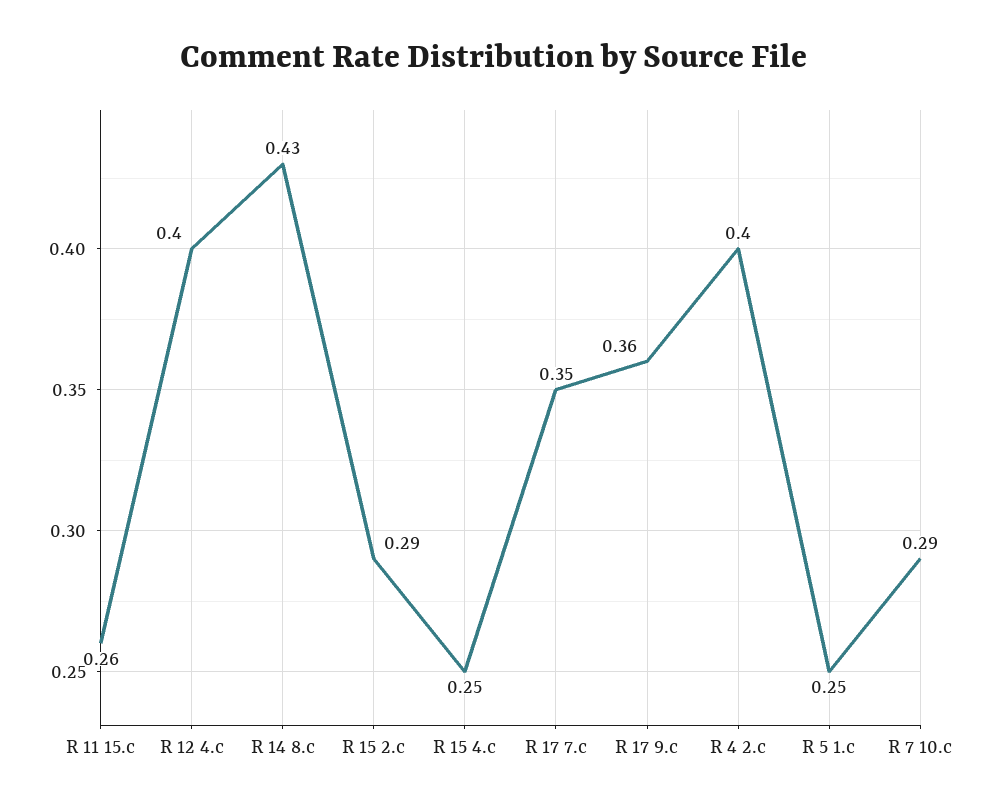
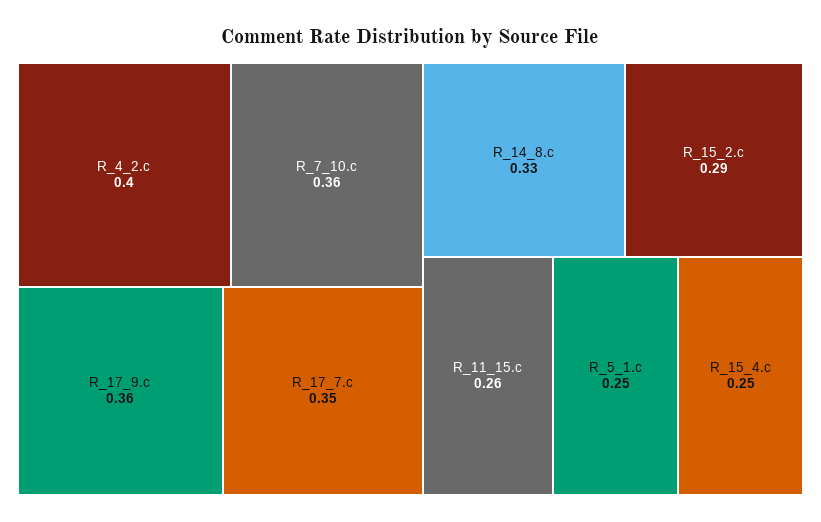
  {
    "R 11 15.c": 0.26,
-   "R 12 4.c": 0.4,
-   "R 14 8.c": 0.43,
+   "R 14 8.c": 0.33,
    "R 15 2.c": 0.29,
    "R 15 4.c": 0.25,
    "R 17 7.c": 0.35,
    "R 17 9.c": 0.36,
    "R 4 2.c": 0.4,
    "R 5 1.c": 0.25,
-   "R 7 10.c": 0.29
+   "R 7 10.c": 0.36
  }

